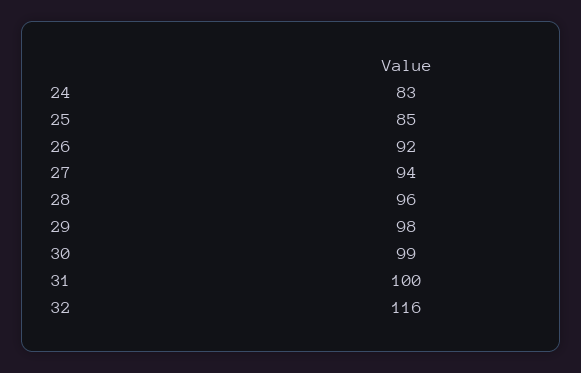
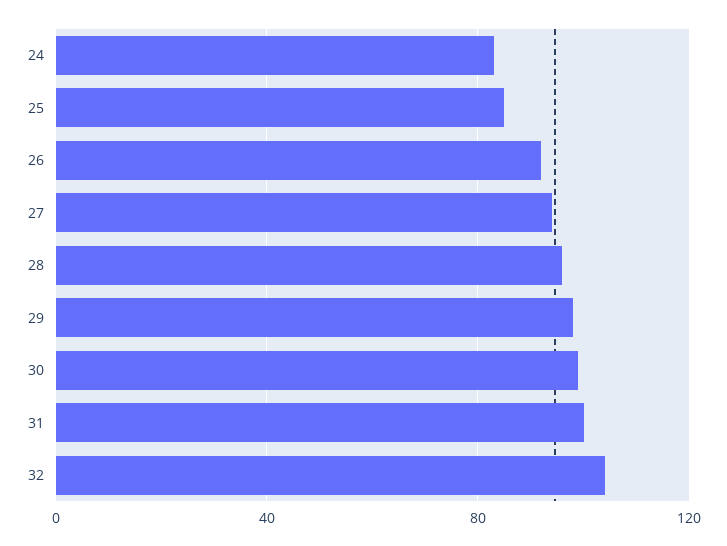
  {
    "24": 83,
    "25": 85,
    "26": 92,
    "27": 94,
    "28": 96,
    "29": 98,
    "30": 99,
    "31": 100,
-   "32": 116
+   "32": 105
  }

